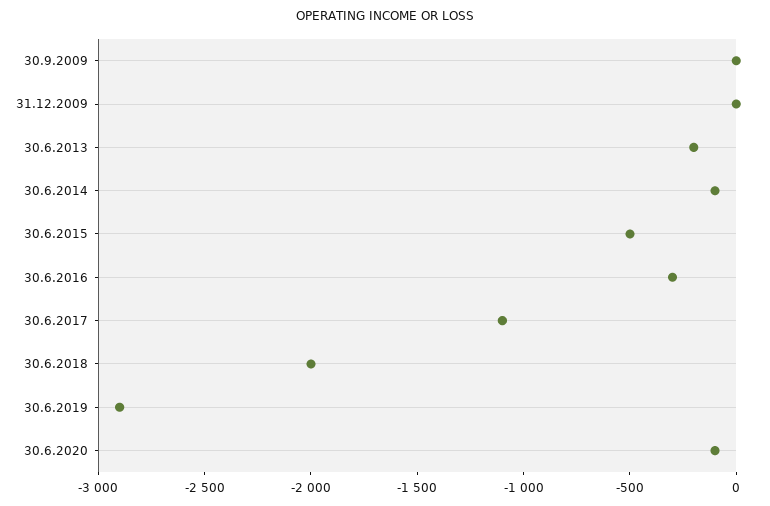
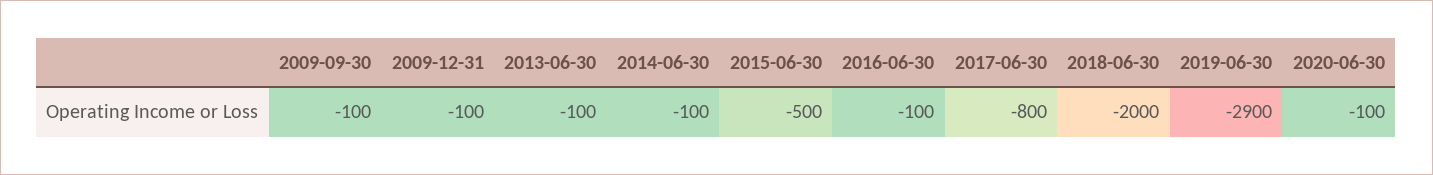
  {
-   "30.9.2009": 0,
+   "30.9.2009": -100,
-   "31.12.2009": 0,
+   "31.12.2009": -100,
-   "30.6.2013": -200,
+   "30.6.2013": -100,
    "30.6.2014": -100,
    "30.6.2015": -500,
-   "30.6.2016": -300,
+   "30.6.2016": -100,
-   "30.6.2017": -1100,
+   "30.6.2017": -800,
    "30.6.2018": -2000,
    "30.6.2019": -2900,
    "30.6.2020": -100
  }

